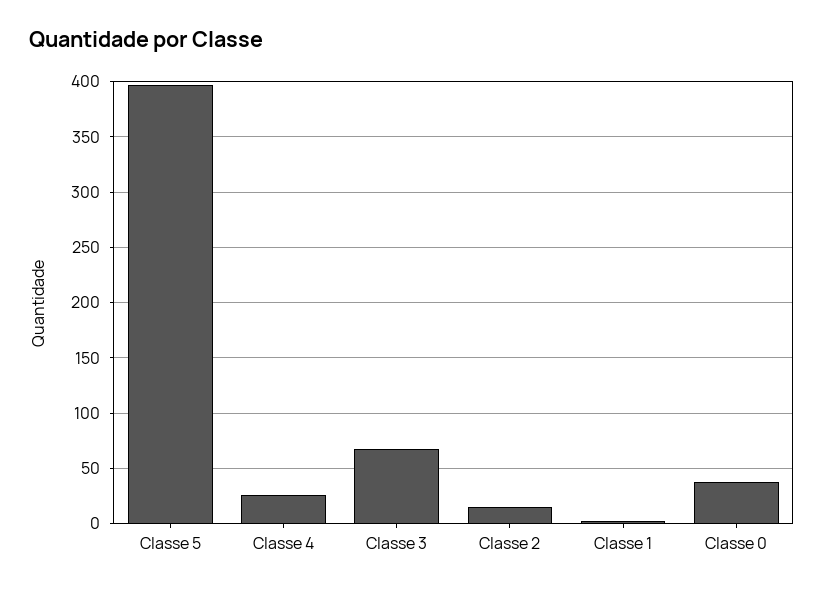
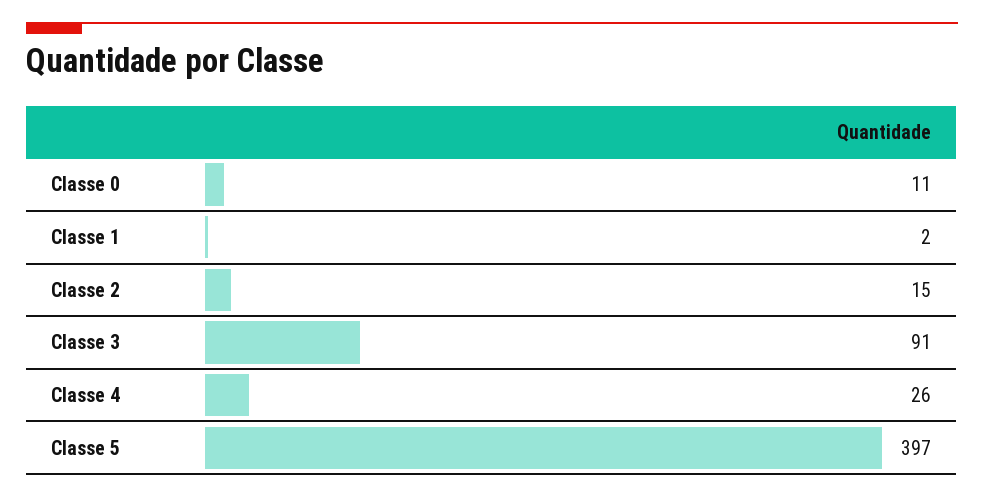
  {
    "Classe 5": 397,
    "Classe 4": 26,
-   "Classe 3": 70,
+   "Classe 3": 91,
    "Classe 2": 15,
    "Classe 1": 2,
-   "Classe 0": 40
+   "Classe 0": 11
  }

